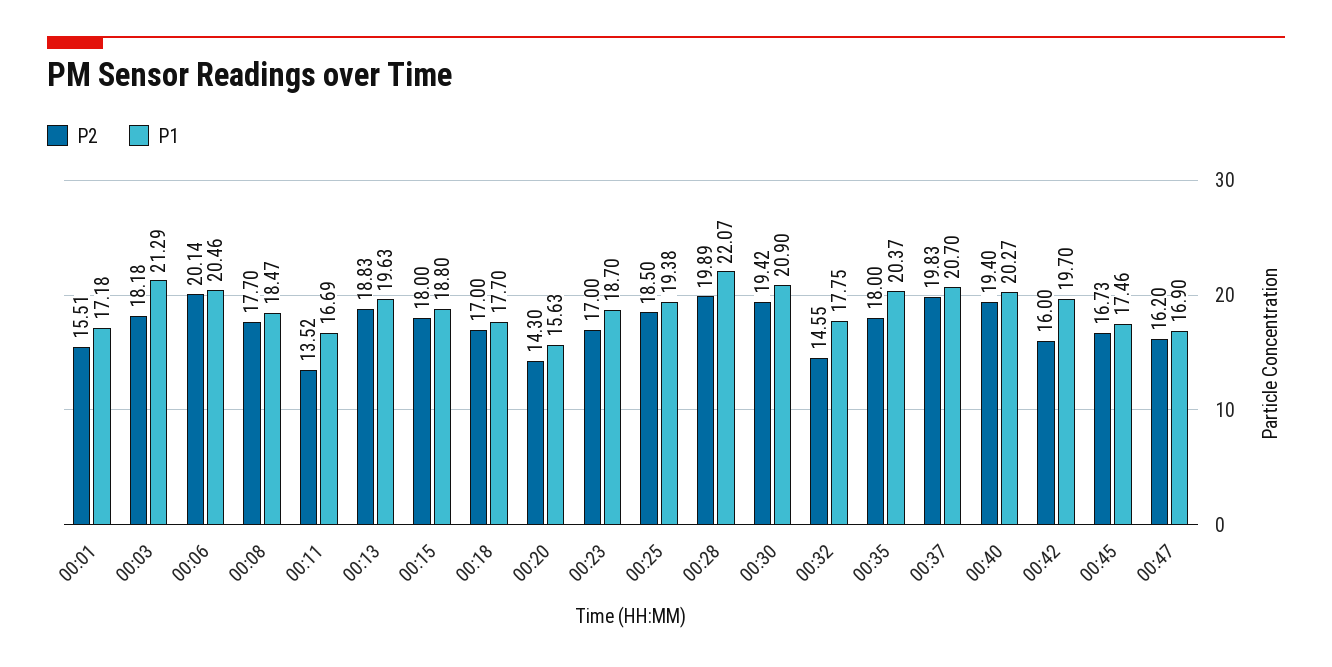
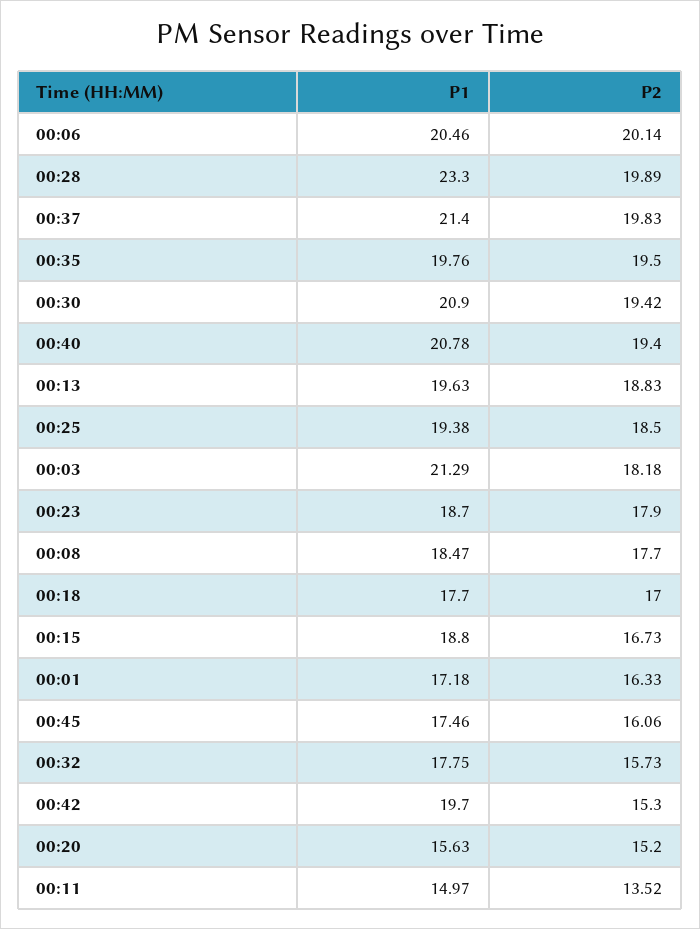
  {
    "P2": {
-     "00:01": 15.51,
+     "00:01": 16.33,
      "00:03": 18.18,
      "00:06": 20.14,
      "00:08": 17.7,
      "00:11": 13.52,
      "00:13": 18.83,
-     "00:15": 18,
+     "00:15": 16.73,
      "00:18": 17,
-     "00:20": 14.3,
+     "00:20": 15.2,
-     "00:23": 17,
+     "00:23": 17.9,
      "00:25": 18.5,
      "00:28": 19.89,
      "00:30": 19.42,
-     "00:32": 14.55,
+     "00:32": 15.73,
-     "00:35": 18,
+     "00:35": 19.5,
      "00:37": 19.83,
      "00:40": 19.4,
-     "00:42": 16,
+     "00:42": 15.3,
-     "00:45": 16.73,
+     "00:45": 16.06
-     "00:47": 16.2
    },
    "P1": {
      "00:01": 17.18,
      "00:03": 21.29,
      "00:06": 20.46,
      "00:08": 18.47,
-     "00:11": 16.69,
+     "00:11": 14.97,
      "00:13": 19.63,
      "00:15": 18.8,
      "00:18": 17.7,
      "00:20": 15.63,
      "00:23": 18.7,
      "00:25": 19.38,
-     "00:28": 22.07,
+     "00:28": 23.3,
      "00:30": 20.9,
      "00:32": 17.75,
-     "00:35": 20.37,
+     "00:35": 19.76,
-     "00:37": 20.7,
+     "00:37": 21.4,
-     "00:40": 20.27,
+     "00:40": 20.78,
      "00:42": 19.7,
-     "00:45": 17.46,
+     "00:45": 17.46
-     "00:47": 16.9
    }
  }

